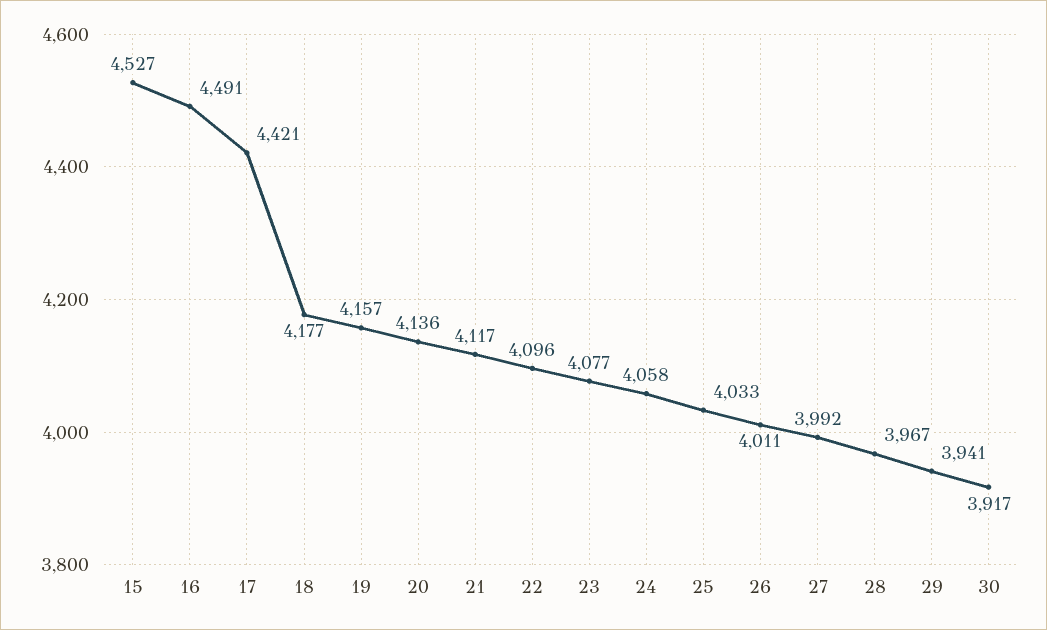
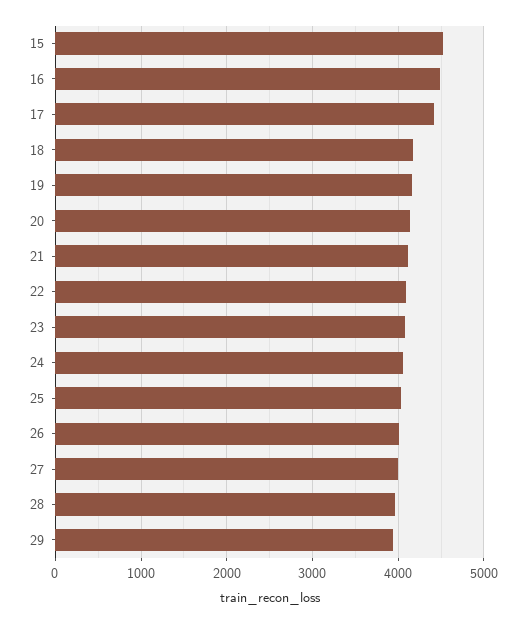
  {
    "15": 4527,
    "16": 4491,
    "17": 4421,
    "18": 4177,
    "19": 4157,
    "20": 4136,
    "21": 4117,
    "22": 4096,
    "23": 4077,
    "24": 4058,
    "25": 4033,
    "26": 4011,
    "27": 3992,
    "28": 3967,
-   "29": 3941,
+   "29": 3941
-   "30": 3917
  }

